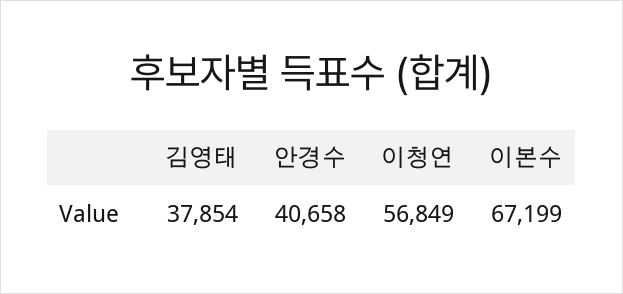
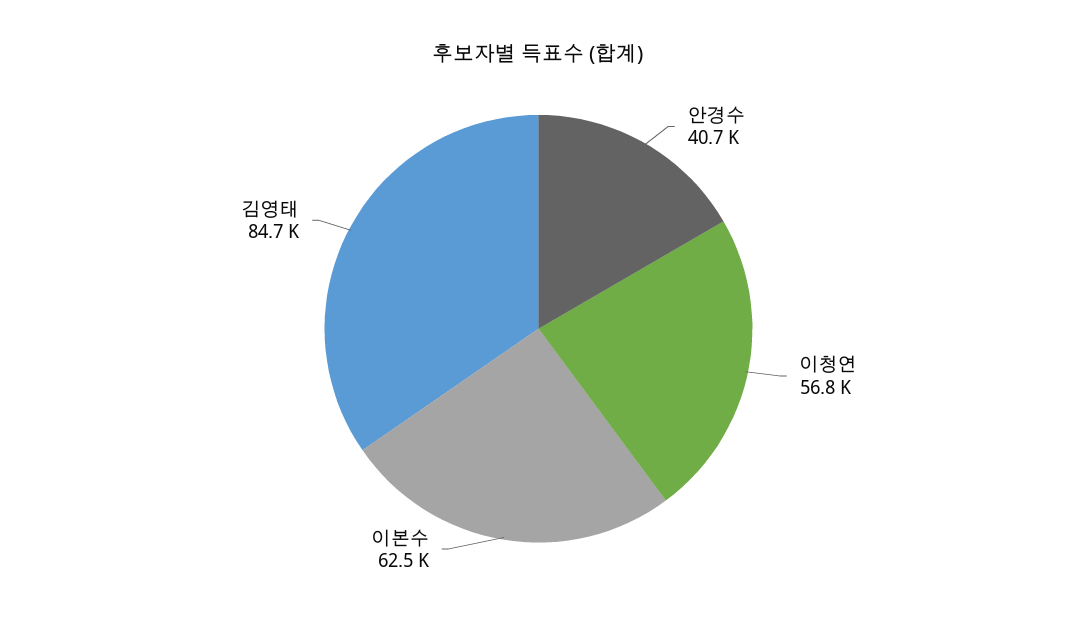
  {
-   "김영태": 37854,
+   "김영태": 84700,
    "안경수": 40658,
    "이청연": 56849,
-   "이본수": 67199
+   "이본수": 62500
  }

